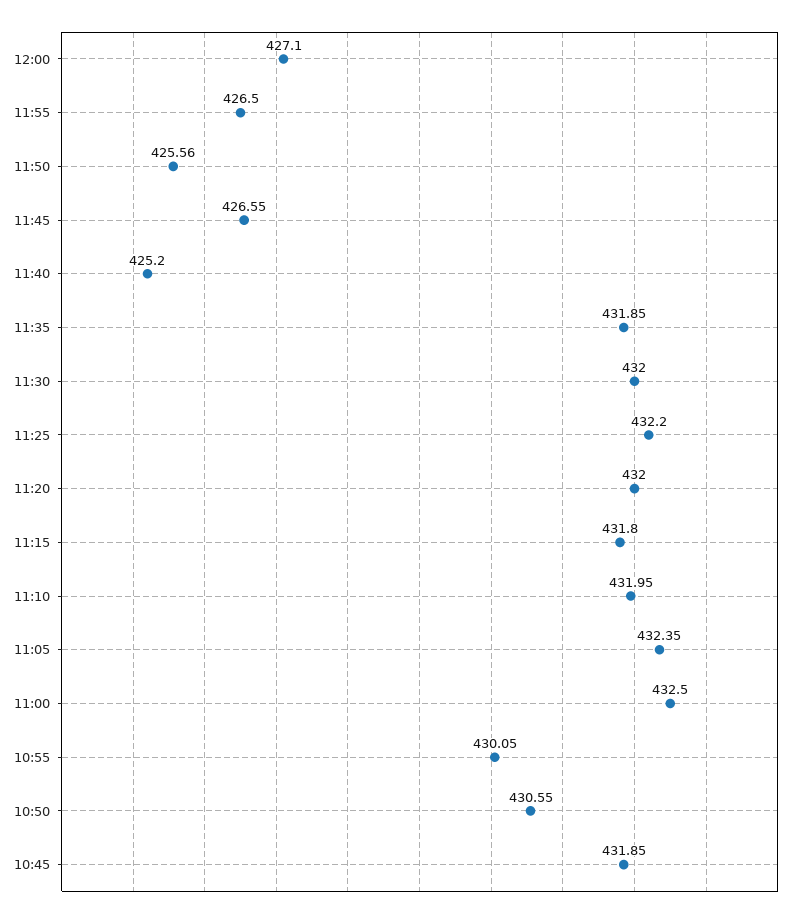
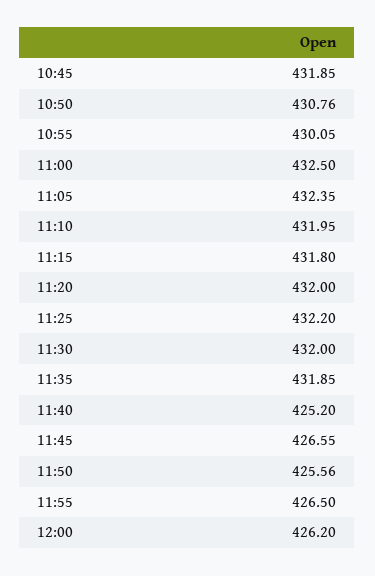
  {
-   "12:00": 427.1,
+   "12:00": 426.2,
    "11:55": 426.5,
    "11:50": 425.56,
    "11:45": 426.55,
    "11:40": 425.2,
    "11:35": 431.85,
    "11:30": 432,
    "11:25": 432.2,
    "11:20": 432,
    "11:15": 431.8,
    "11:10": 431.95,
    "11:05": 432.35,
    "11:00": 432.5,
    "10:55": 430.05,
-   "10:50": 430.55,
+   "10:50": 430.76,
    "10:45": 431.85
  }

